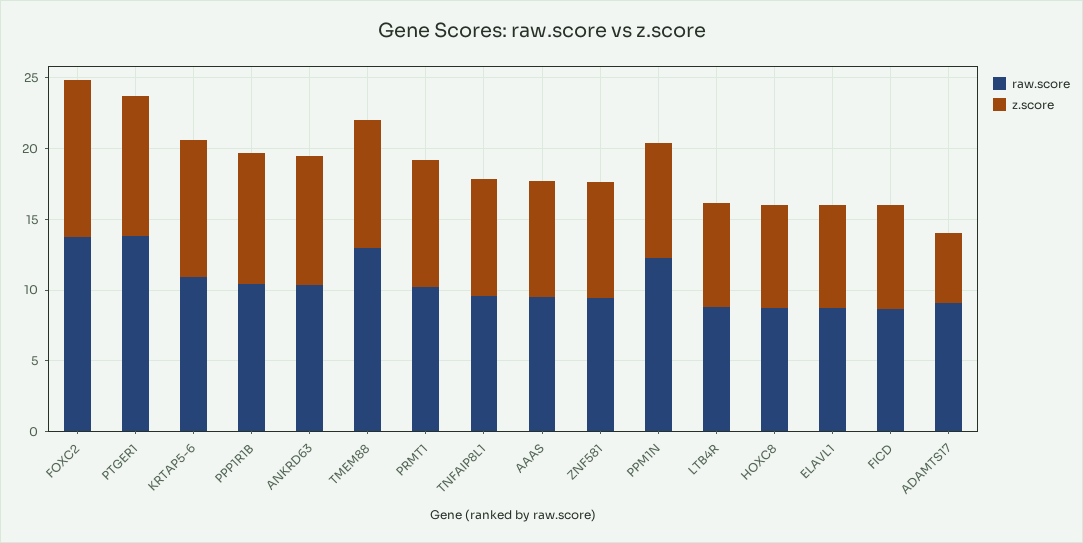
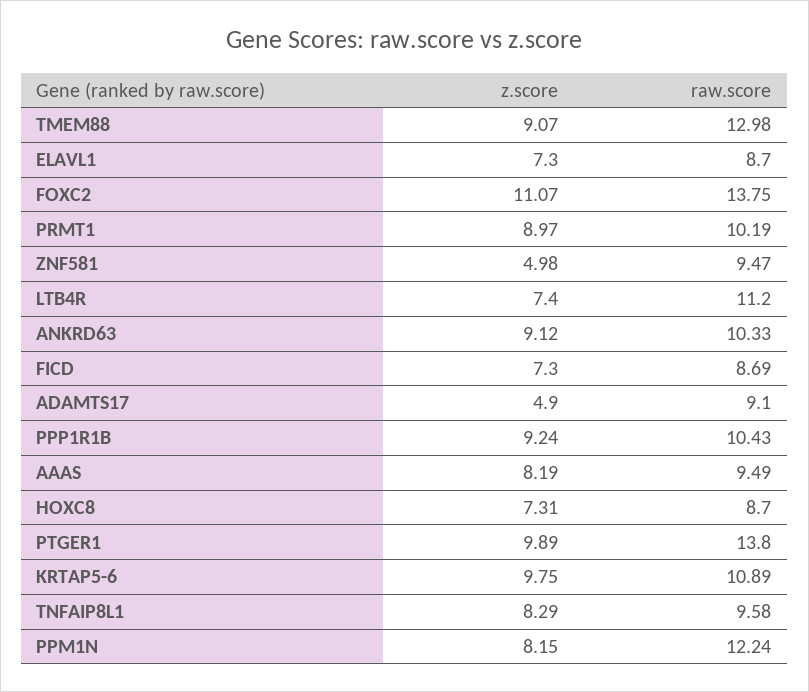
  {
    "raw.score": {
      "FOXC2": 13.75,
      "PTGER1": 13.8,
      "KRTAP5-6": 10.89,
      "PPP1R1B": 10.43,
      "ANKRD63": 10.33,
      "TMEM88": 12.98,
      "PRMT1": 10.19,
      "TNFAIP8L1": 9.58,
      "AAAS": 9.49,
      "ZNF581": 9.47,
      "PPM1N": 12.24,
-     "LTB4R": 9,
+     "LTB4R": 11.2,
      "HOXC8": 8.7,
      "ELAVL1": 8.7,
      "FICD": 8.69,
      "ADAMTS17": 9.1
    },
    "z.score": {
      "FOXC2": 11.07,
      "PTGER1": 9.89,
      "KRTAP5-6": 9.75,
      "PPP1R1B": 9.24,
      "ANKRD63": 9.12,
      "TMEM88": 9.07,
      "PRMT1": 8.97,
      "TNFAIP8L1": 8.29,
      "AAAS": 8.19,
-     "ZNF581": 8,
+     "ZNF581": 4.98,
      "PPM1N": 8.15,
      "LTB4R": 7.4,
      "HOXC8": 7.31,
      "ELAVL1": 7.3,
      "FICD": 7.3,
      "ADAMTS17": 4.9
    }
  }

